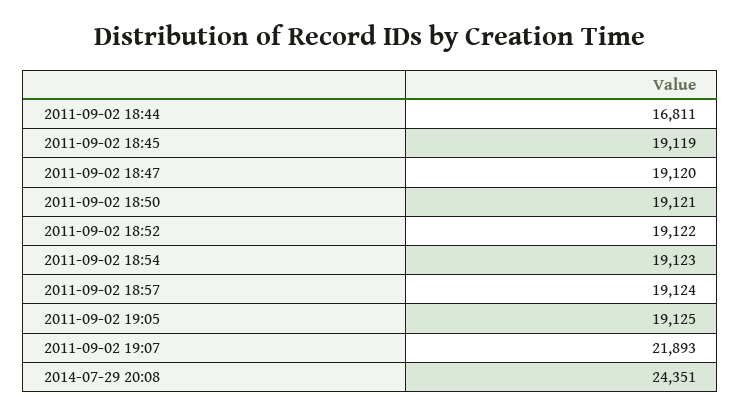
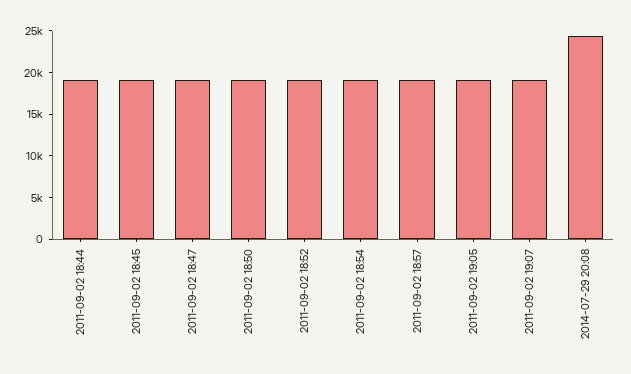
  {
-   "2011-09-02 18:44": 16811,
+   "2011-09-02 18:44": 19000,
    "2011-09-02 18:45": 19119,
    "2011-09-02 18:47": 19120,
    "2011-09-02 18:50": 19121,
    "2011-09-02 18:52": 19122,
    "2011-09-02 18:54": 19123,
    "2011-09-02 18:57": 19124,
    "2011-09-02 19:05": 19125,
-   "2011-09-02 19:07": 21893,
+   "2011-09-02 19:07": 19000,
    "2014-07-29 20:08": 24351
  }

